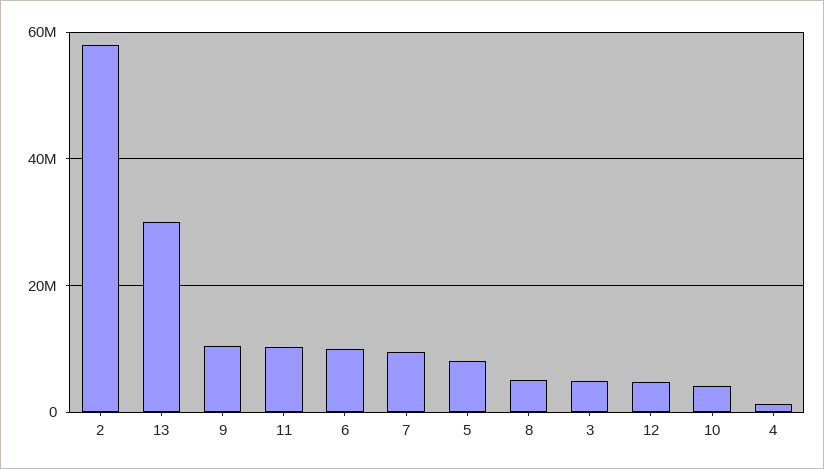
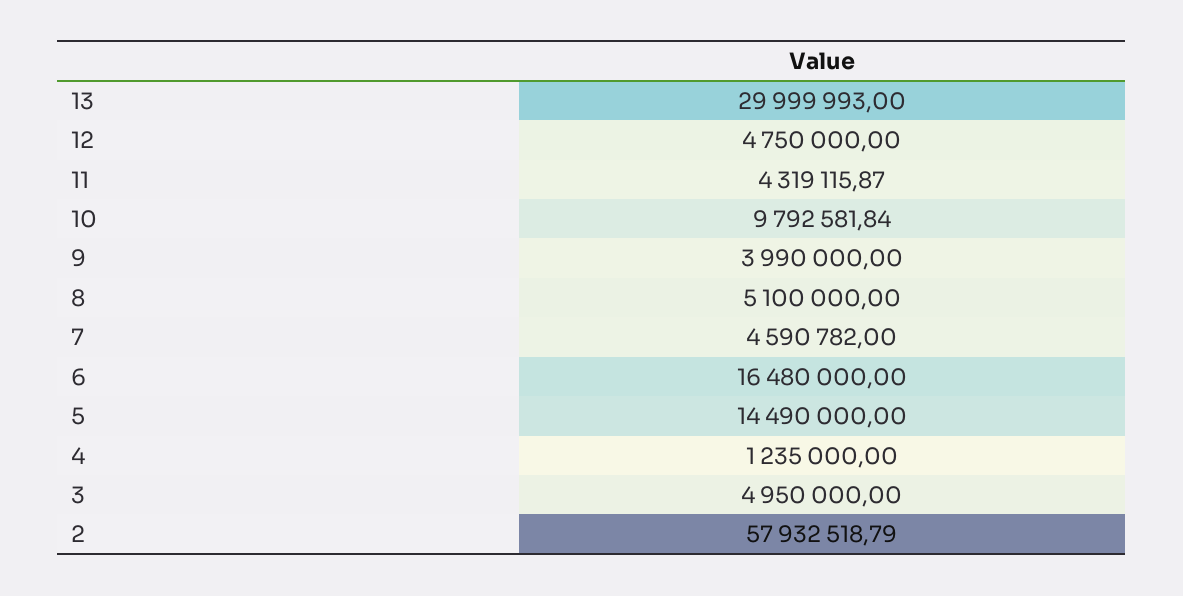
  {
    "2": 57932518.79,
    "13": 29999993,
-   "9": 10000000,
+   "9": 3990000,
-   "11": 10000000,
+   "11": 4319115.87,
-   "6": 10000000,
+   "6": 16480000,
-   "7": 10000000,
+   "7": 4590782,
-   "5": 8000000,
+   "5": 14490000,
    "8": 5100000,
    "3": 4950000,
    "12": 4750000,
-   "10": 4000000,
+   "10": 9792581.84,
    "4": 1235000
  }

